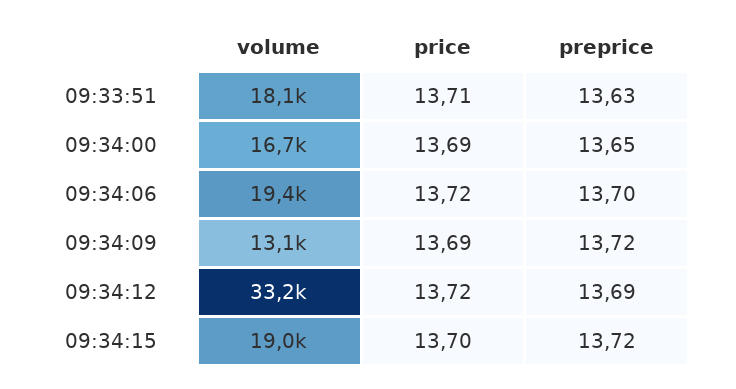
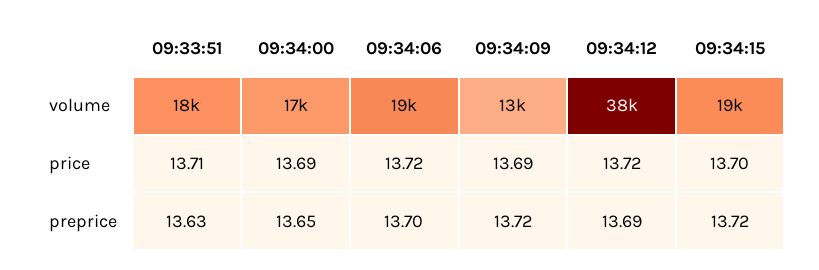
  {
    "volume": {
      "09:33:51": 18100,
      "09:34:00": 16700,
      "09:34:06": 19400,
      "09:34:09": 13100,
-     "09:34:12": 33200,
+     "09:34:12": 38000,
      "09:34:15": 19000
    },
    "price": {
      "09:33:51": 13.71,
      "09:34:00": 13.69,
      "09:34:06": 13.72,
      "09:34:09": 13.69,
      "09:34:12": 13.72,
      "09:34:15": 13.7
    },
    "preprice": {
      "09:33:51": 13.63,
      "09:34:00": 13.65,
      "09:34:06": 13.7,
      "09:34:09": 13.72,
      "09:34:12": 13.69,
      "09:34:15": 13.72
    }
  }

